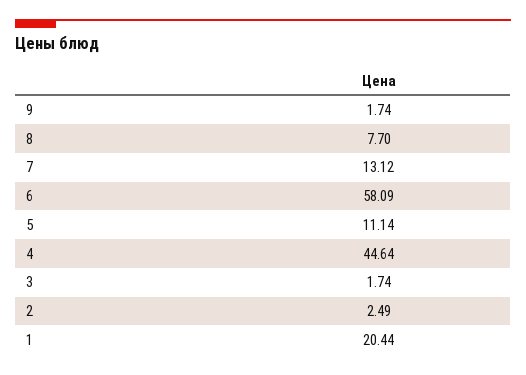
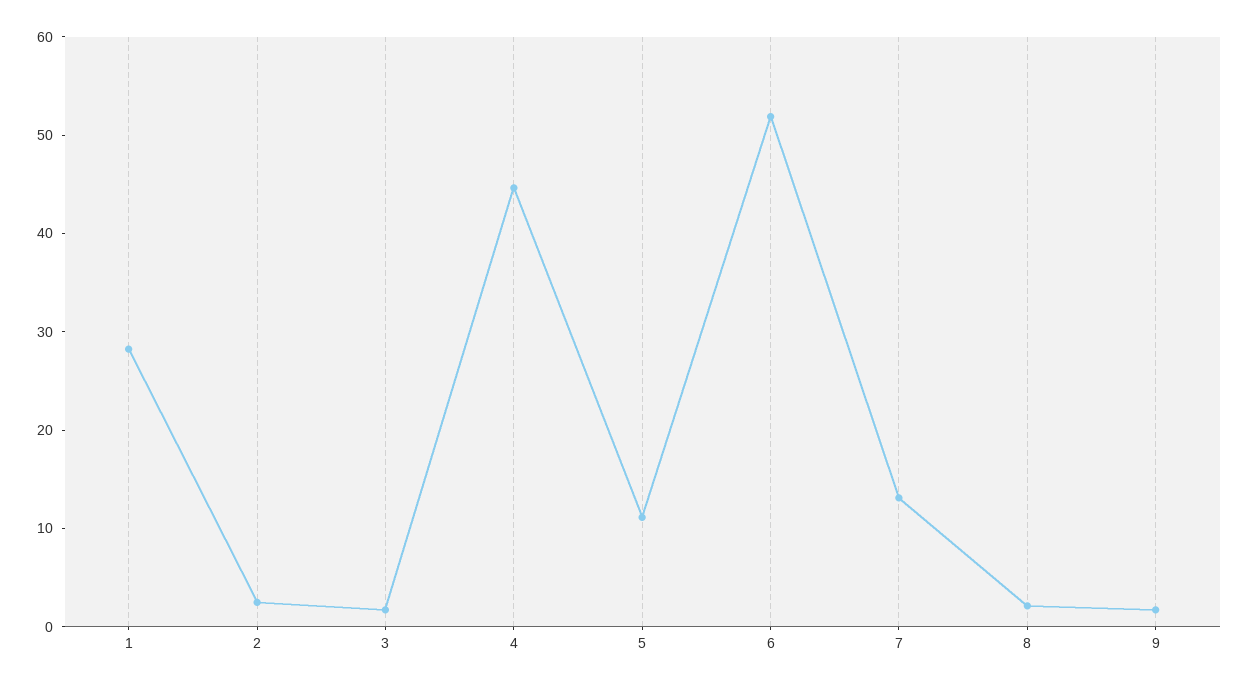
  {
    "9": 1.74,
-   "8": 7.7,
+   "8": 2,
    "7": 13.12,
-   "6": 58.09,
+   "6": 52,
    "5": 11.14,
    "4": 44.64,
    "3": 1.74,
    "2": 2.49,
-   "1": 20.44
+   "1": 28
  }

